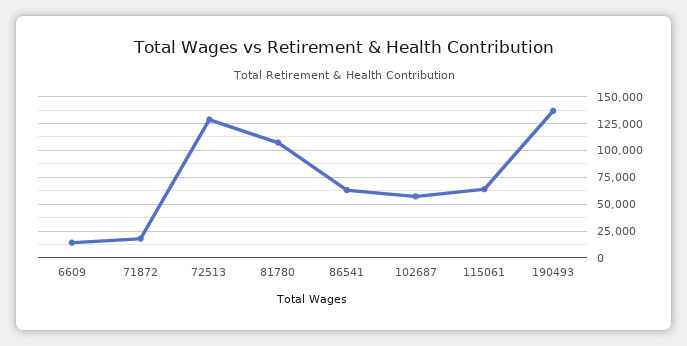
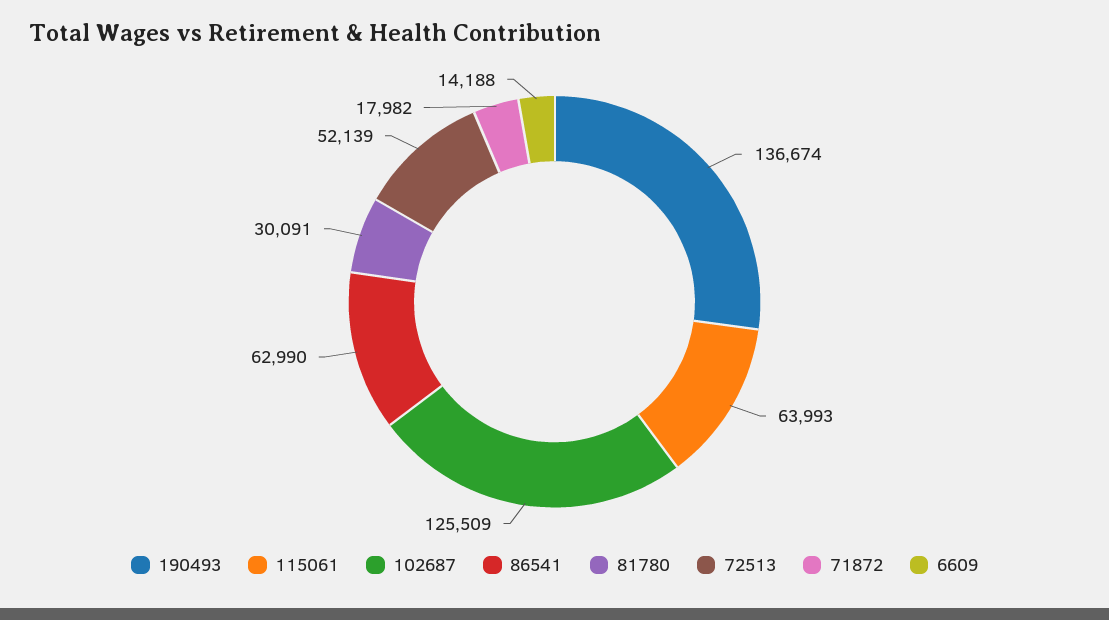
  {
    "6609": 14188,
    "71872": 17982,
-   "72513": 125000,
+   "72513": 52139,
-   "81780": 100000,
+   "81780": 30091,
    "86541": 62990,
-   "102687": 50000,
+   "102687": 125509,
    "115061": 63993,
    "190493": 136674
  }

